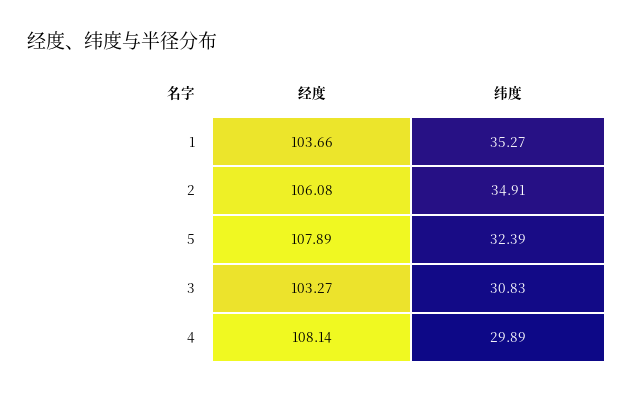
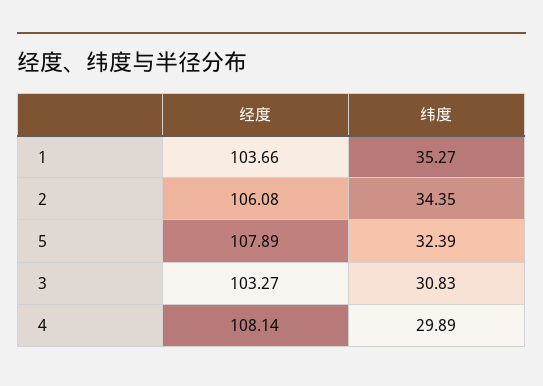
  {
    "经度": {
      "1": 103.66,
      "2": 106.08,
      "5": 107.89,
      "3": 103.27,
      "4": 108.14
    },
    "纬度": {
      "1": 35.27,
-     "2": 34.91,
+     "2": 34.35,
      "5": 32.39,
      "3": 30.83,
      "4": 29.89
    }
  }

